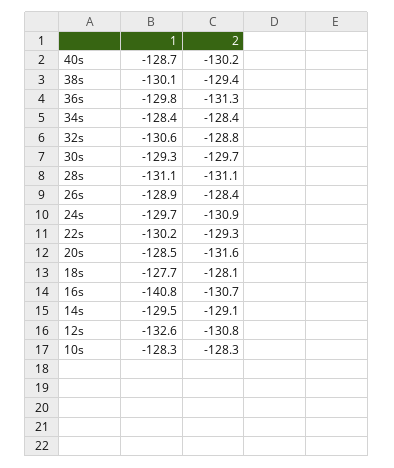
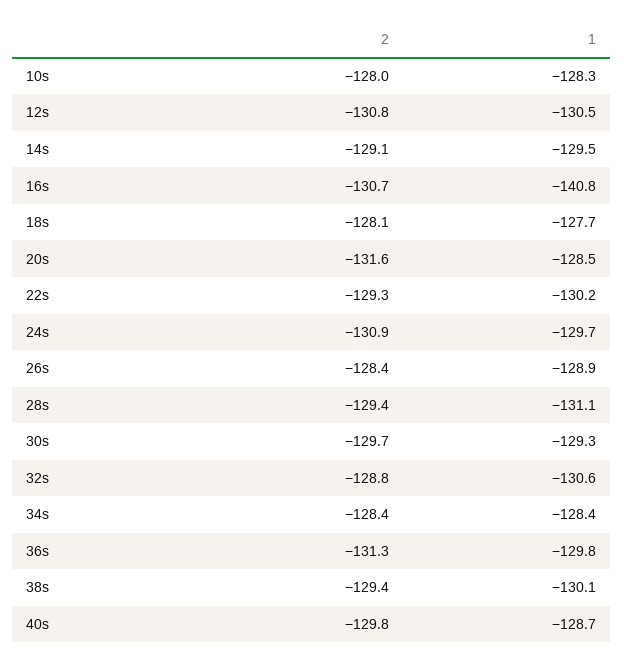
  {
    "1": {
      "40s": -128.7,
      "38s": -130.1,
      "36s": -129.8,
      "34s": -128.4,
      "32s": -130.6,
      "30s": -129.3,
      "28s": -131.1,
      "26s": -128.9,
      "24s": -129.7,
      "22s": -130.2,
      "20s": -128.5,
      "18s": -127.7,
      "16s": -140.8,
      "14s": -129.5,
-     "12s": -132.6,
+     "12s": -130.5,
      "10s": -128.3
    },
    "2": {
-     "40s": -130.2,
+     "40s": -129.8,
      "38s": -129.4,
      "36s": -131.3,
      "34s": -128.4,
      "32s": -128.8,
      "30s": -129.7,
-     "28s": -131.1,
+     "28s": -129.4,
      "26s": -128.4,
      "24s": -130.9,
      "22s": -129.3,
      "20s": -131.6,
      "18s": -128.1,
      "16s": -130.7,
      "14s": -129.1,
      "12s": -130.8,
-     "10s": -128.3
+     "10s": -128
    }
  }

